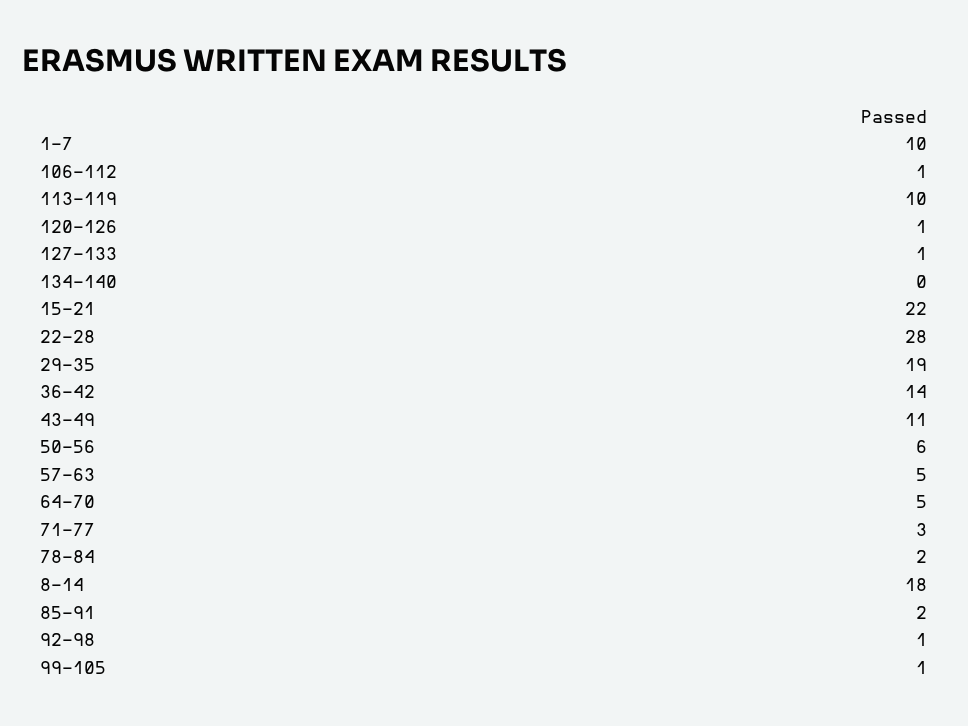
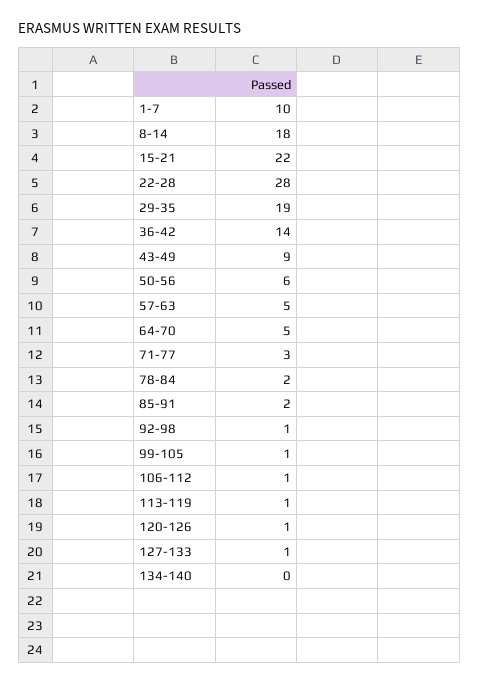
  {
    "1-7": 10,
    "106-112": 1,
-   "113-119": 10,
+   "113-119": 1,
    "120-126": 1,
    "127-133": 1,
    "134-140": 0,
    "15-21": 22,
    "22-28": 28,
    "29-35": 19,
    "36-42": 14,
-   "43-49": 11,
+   "43-49": 9,
    "50-56": 6,
    "57-63": 5,
    "64-70": 5,
    "71-77": 3,
    "78-84": 2,
    "8-14": 18,
    "85-91": 2,
    "92-98": 1,
    "99-105": 1
  }

